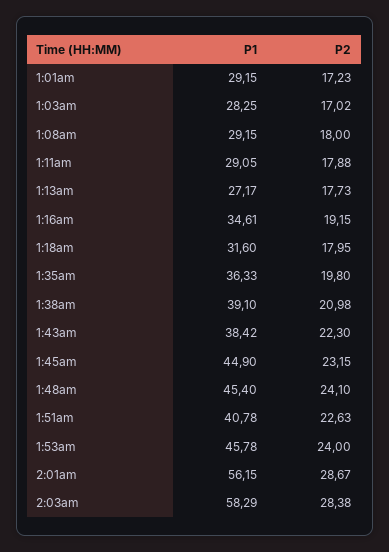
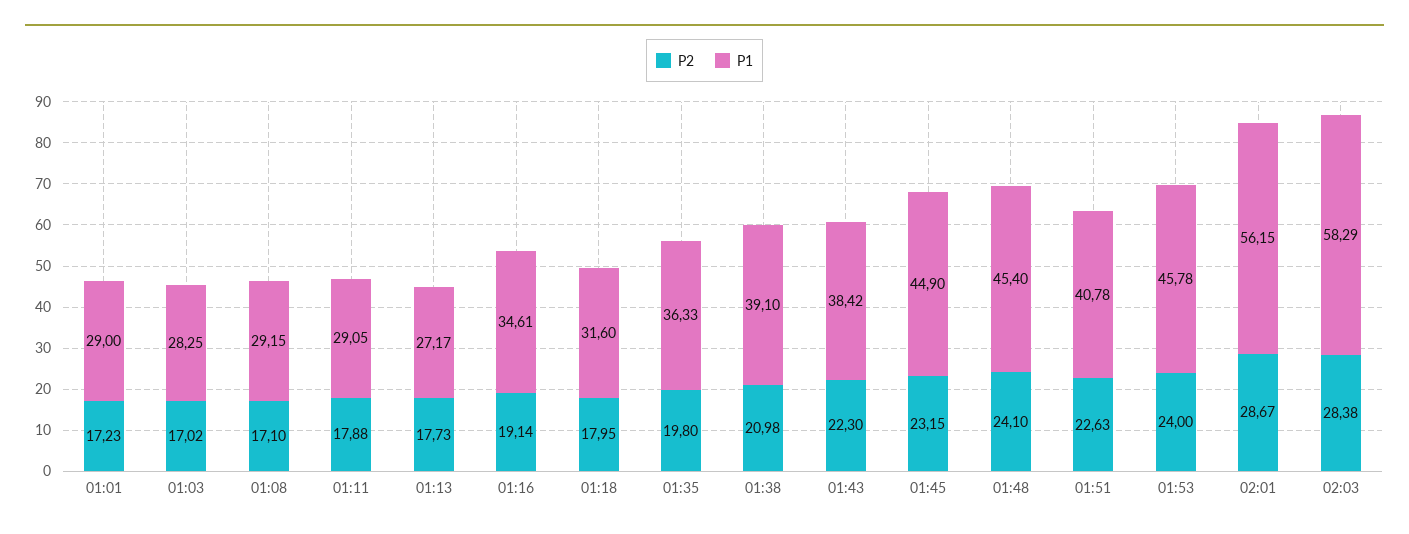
  {
    "P1": {
-     "1:01am": 29.15,
+     "1:01am": 29,
      "1:03am": 28.25,
      "1:08am": 29.15,
      "1:11am": 29.05,
      "1:13am": 27.17,
      "1:16am": 34.61,
      "1:18am": 31.6,
      "1:35am": 36.33,
      "1:38am": 39.1,
      "1:43am": 38.42,
      "1:45am": 44.9,
      "1:48am": 45.4,
      "1:51am": 40.78,
      "1:53am": 45.78,
      "2:01am": 56.15,
      "2:03am": 58.29
    },
    "P2": {
      "1:01am": 17.23,
      "1:03am": 17.02,
-     "1:08am": 18,
+     "1:08am": 17.1,
      "1:11am": 17.88,
      "1:13am": 17.73,
-     "1:16am": 19.15,
+     "1:16am": 19.14,
      "1:18am": 17.95,
      "1:35am": 19.8,
      "1:38am": 20.98,
      "1:43am": 22.3,
      "1:45am": 23.15,
      "1:48am": 24.1,
      "1:51am": 22.63,
      "1:53am": 24,
      "2:01am": 28.67,
      "2:03am": 28.38
    }
  }

